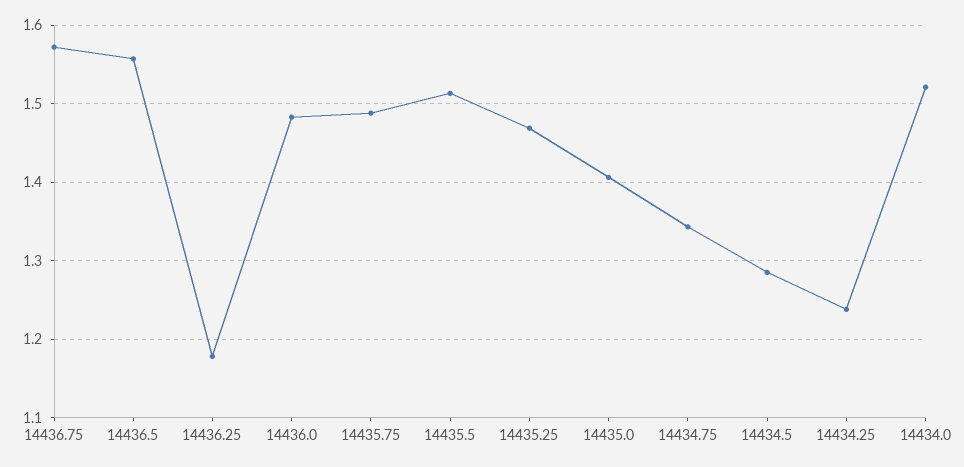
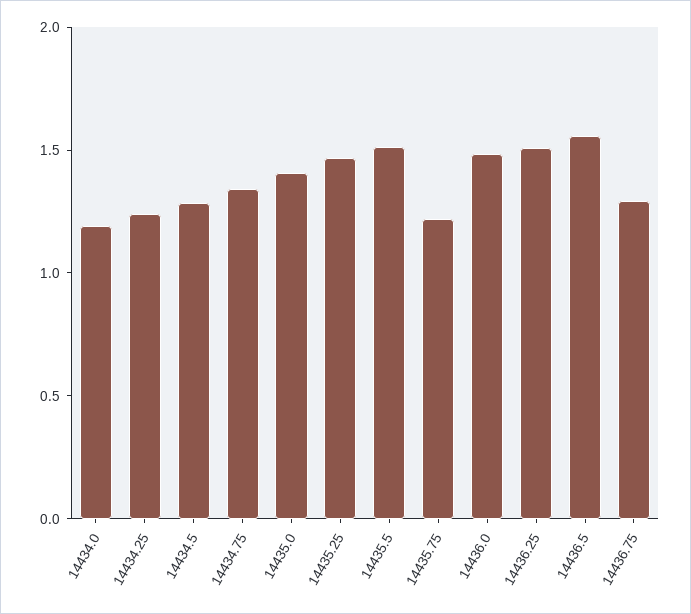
  {
-   "14436.75": 1.57,
+   "14436.75": 1.3,
    "14436.5": 1.56,
-   "14436.25": 1.18,
+   "14436.25": 1.5,
    "14436.0": 1.48,
-   "14435.75": 1.49,
+   "14435.75": 1.2,
    "14435.5": 1.51,
    "14435.25": 1.47,
    "14435.0": 1.41,
    "14434.75": 1.34,
    "14434.5": 1.29,
    "14434.25": 1.24,
-   "14434.0": 1.52
+   "14434.0": 1.2
  }

